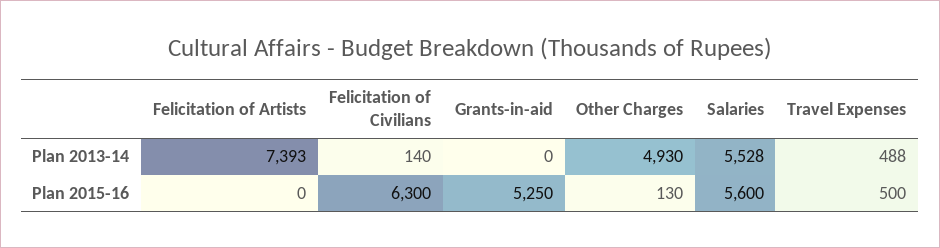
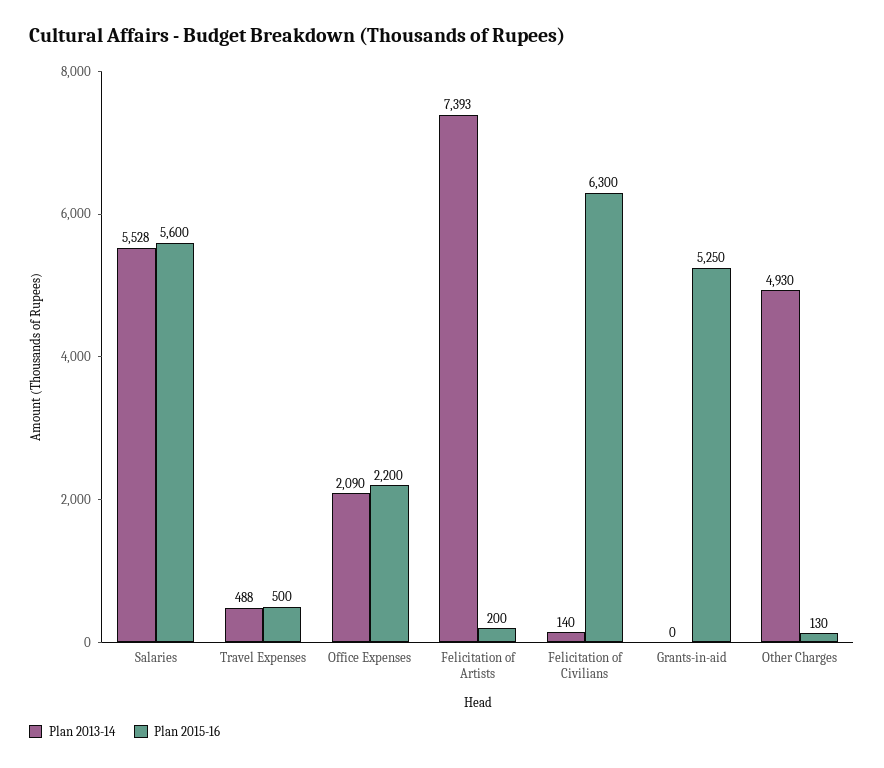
  {
    "Plan 2013-14": {
      "Felicitation of Artists": 7393,
      "Felicitation of Civilians": 140,
      "Grants-in-aid": 0,
      "Other Charges": 4930,
      "Salaries": 5528,
-     "Travel Expenses": 488
+     "Travel Expenses": 488,
+     "Office Expenses": 2090
    },
    "Plan 2015-16": {
-     "Felicitation of Artists": 0,
+     "Felicitation of Artists": 200,
      "Felicitation of Civilians": 6300,
      "Grants-in-aid": 5250,
      "Other Charges": 130,
      "Salaries": 5600,
-     "Travel Expenses": 500
+     "Travel Expenses": 500,
+     "Office Expenses": 2200
    }
  }

